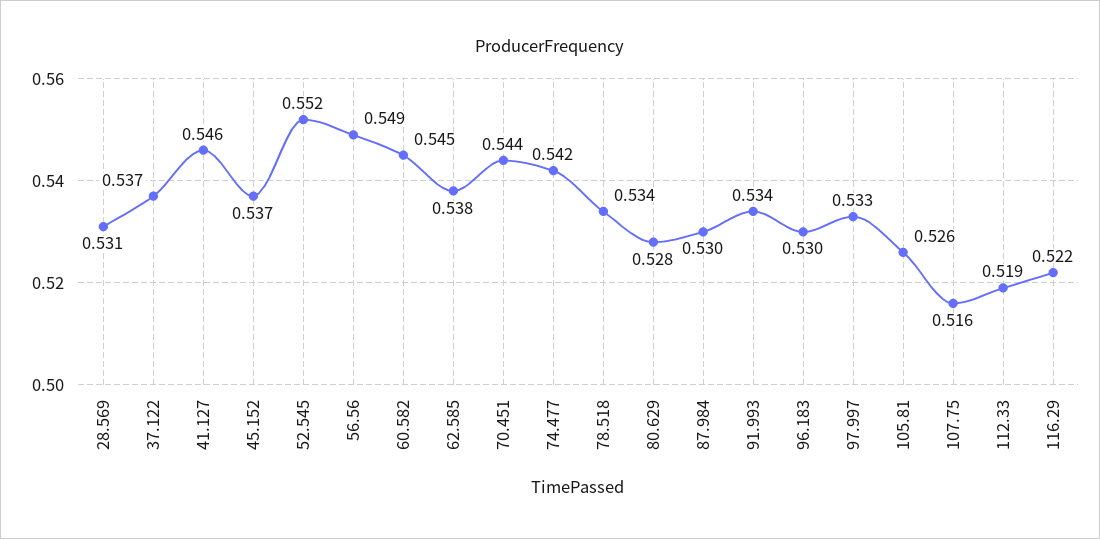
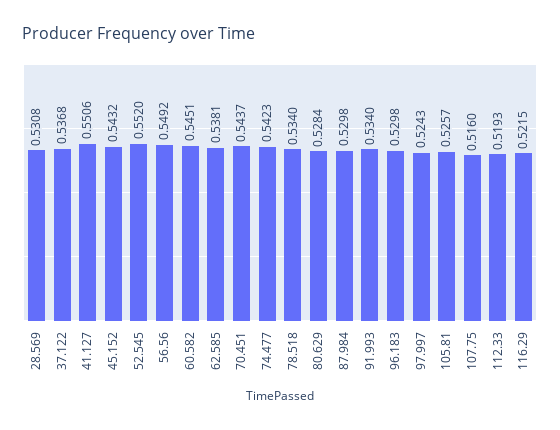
  {
    "28.569": 0.5308,
    "37.122": 0.5368,
-   "41.127": 0.546,
+   "41.127": 0.5506,
-   "45.152": 0.537,
+   "45.152": 0.5432,
    "52.545": 0.552,
    "56.56": 0.5492,
    "60.582": 0.5451,
    "62.585": 0.5381,
    "70.451": 0.5437,
    "74.477": 0.5423,
    "78.518": 0.534,
    "80.629": 0.5284,
    "87.984": 0.5298,
    "91.993": 0.534,
    "96.183": 0.5298,
-   "97.997": 0.533,
+   "97.997": 0.5243,
    "105.81": 0.5257,
    "107.75": 0.516,
    "112.33": 0.5193,
    "116.29": 0.5215
  }

